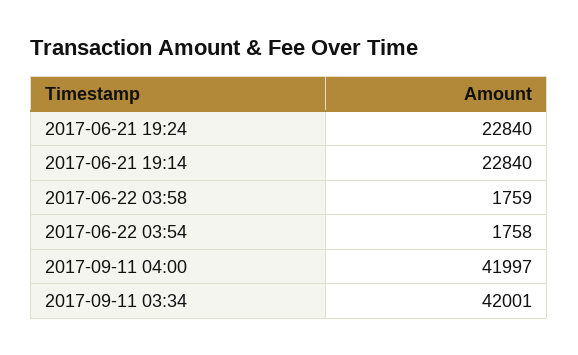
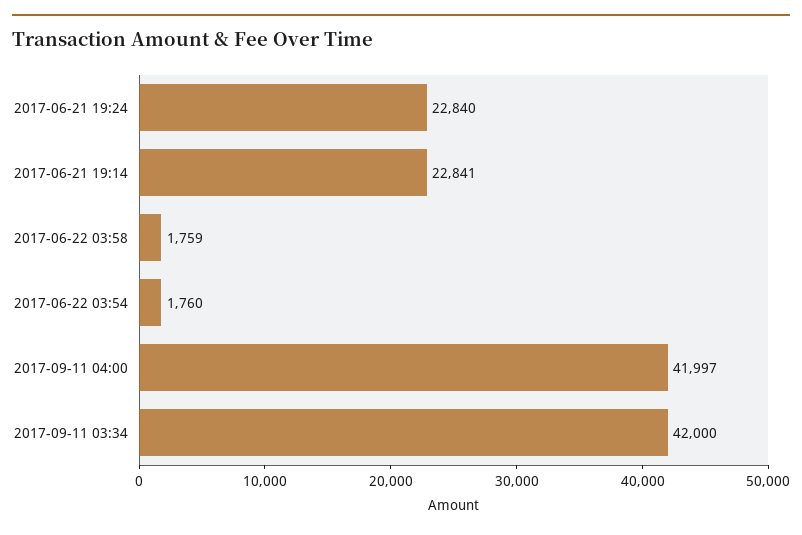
  {
    "2017-06-21 19:24": 22840,
-   "2017-06-21 19:14": 22840,
+   "2017-06-21 19:14": 22841,
    "2017-06-22 03:58": 1759,
-   "2017-06-22 03:54": 1758,
+   "2017-06-22 03:54": 1760,
    "2017-09-11 04:00": 41997,
-   "2017-09-11 03:34": 42001
+   "2017-09-11 03:34": 42000
  }

